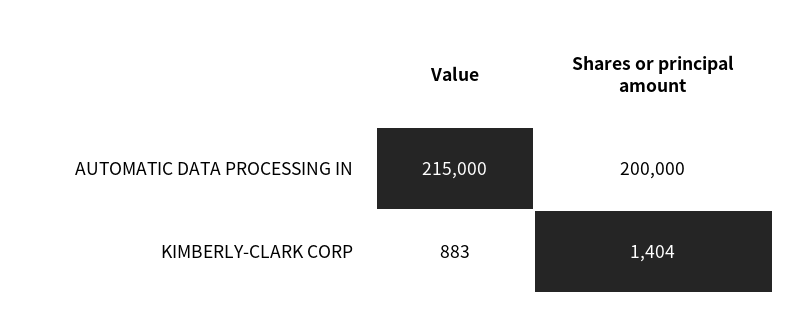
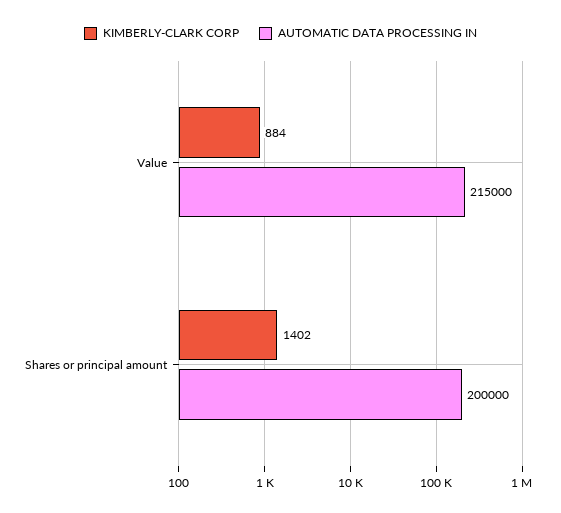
  {
    "AUTOMATIC DATA PROCESSING IN": {
      "Value": 215000,
      "Shares or principal amount": 200000
    },
    "KIMBERLY-CLARK CORP": {
-     "Value": 883,
+     "Value": 884,
-     "Shares or principal amount": 1404
+     "Shares or principal amount": 1402
    }
  }

